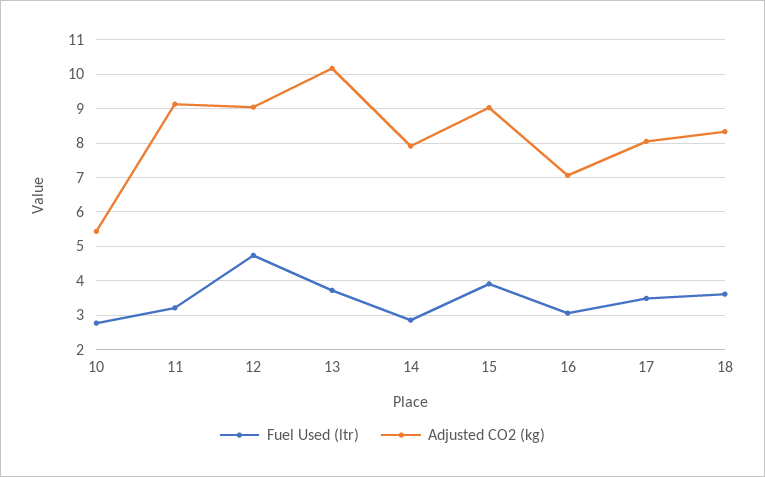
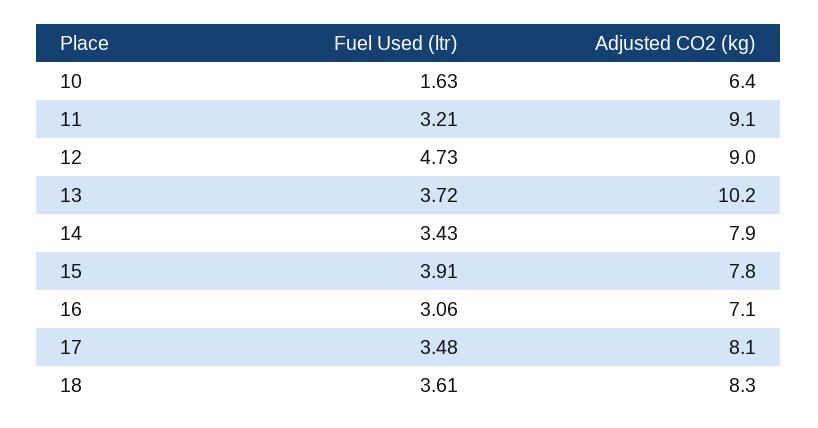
  {
    "Fuel Used (ltr)": {
-     "10": 2.8,
+     "10": 1.63,
      "11": 3.21,
      "12": 4.73,
      "13": 3.72,
-     "14": 2.8,
+     "14": 3.43,
      "15": 3.91,
      "16": 3.06,
      "17": 3.48,
      "18": 3.61
    },
    "Adjusted CO2 (kg)": {
-     "10": 5.4,
+     "10": 6.4,
      "11": 9.1,
      "12": 9,
      "13": 10.2,
      "14": 7.9,
-     "15": 9,
+     "15": 7.8,
      "16": 7.1,
      "17": 8.1,
      "18": 8.3
    }
  }

